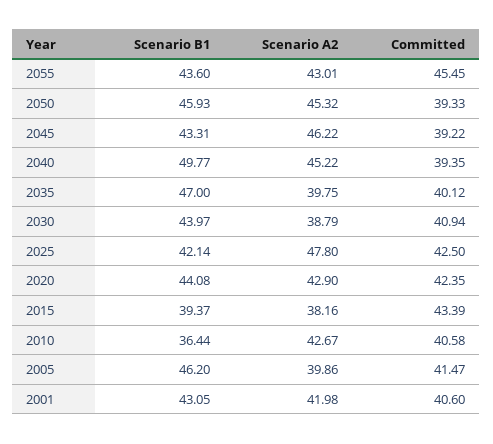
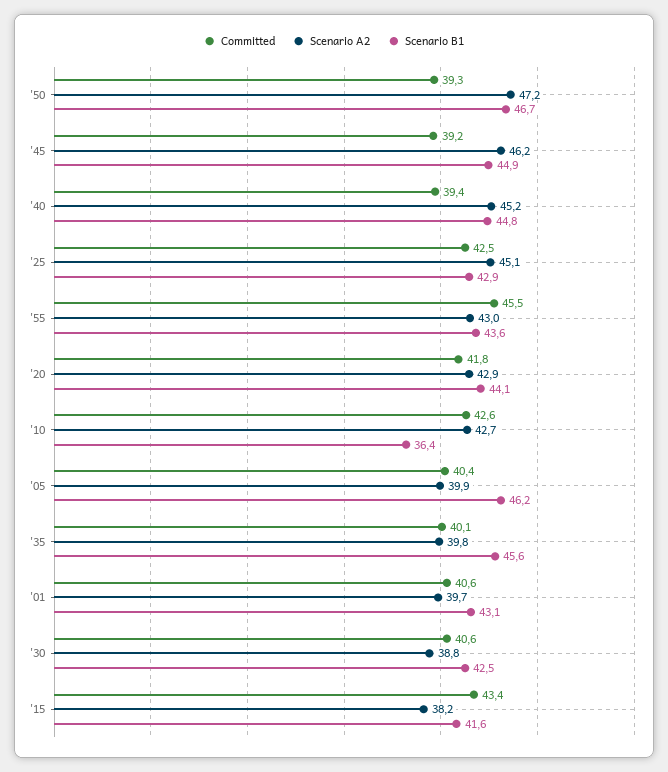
  {
    "Scenario B1": {
      "2055": 43.6,
-     "2050": 45.93,
+     "2050": 46.7,
-     "2045": 43.31,
+     "2045": 44.9,
-     "2040": 49.77,
+     "2040": 44.8,
-     "2035": 47,
+     "2035": 45.6,
-     "2030": 43.97,
+     "2030": 42.5,
-     "2025": 42.14,
+     "2025": 42.9,
      "2020": 44.08,
-     "2015": 39.37,
+     "2015": 41.6,
      "2010": 36.44,
      "2005": 46.2,
      "2001": 43.05
    },
    "Scenario A2": {
      "2055": 43.01,
-     "2050": 45.32,
+     "2050": 47.2,
      "2045": 46.22,
      "2040": 45.22,
      "2035": 39.75,
      "2030": 38.79,
-     "2025": 47.8,
+     "2025": 45.1,
      "2020": 42.9,
      "2015": 38.16,
      "2010": 42.67,
      "2005": 39.86,
-     "2001": 41.98
+     "2001": 39.7
    },
    "Committed": {
      "2055": 45.45,
      "2050": 39.33,
      "2045": 39.22,
      "2040": 39.35,
      "2035": 40.12,
-     "2030": 40.94,
+     "2030": 40.6,
      "2025": 42.5,
-     "2020": 42.35,
+     "2020": 41.8,
      "2015": 43.39,
-     "2010": 40.58,
+     "2010": 42.6,
-     "2005": 41.47,
+     "2005": 40.4,
      "2001": 40.6
    }
  }

